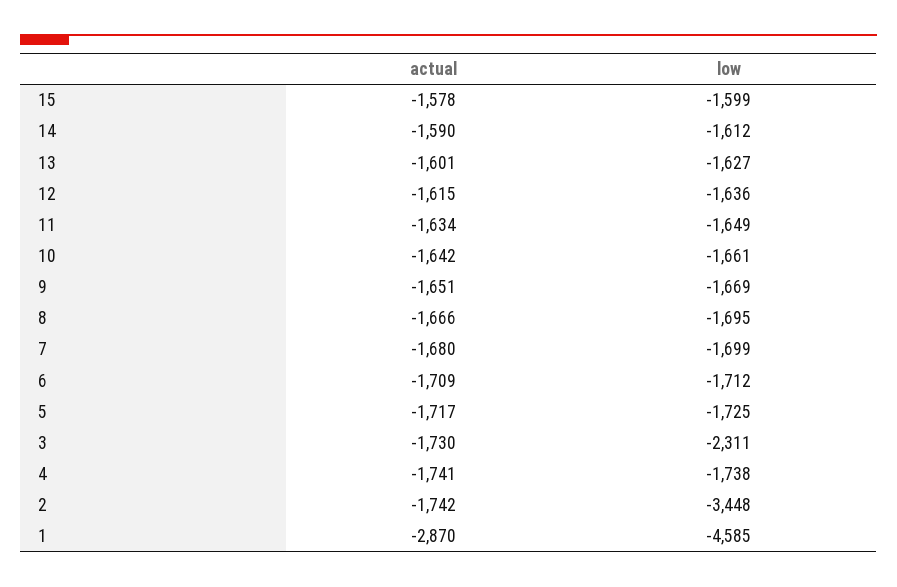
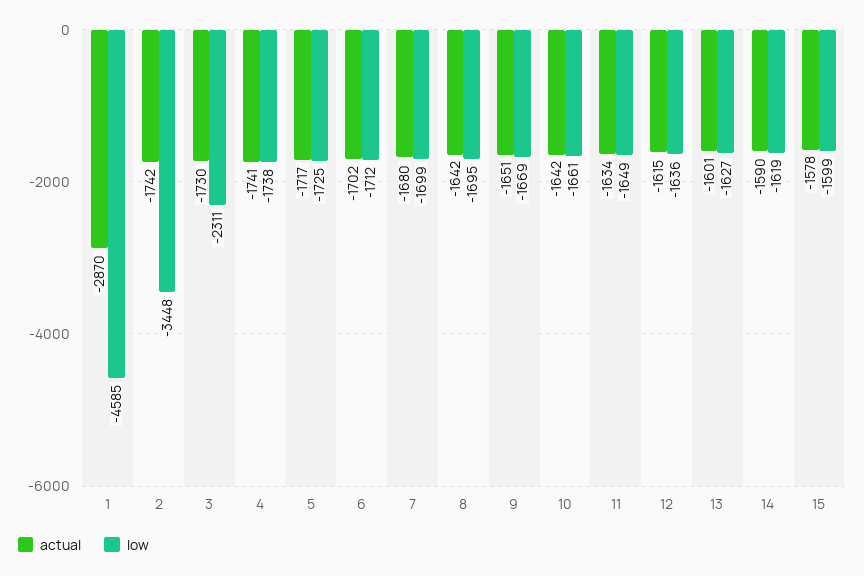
  {
    "actual": {
      "15": -1578,
      "14": -1590,
      "13": -1601,
      "12": -1615,
      "11": -1634,
      "10": -1642,
      "9": -1651,
-     "8": -1666,
+     "8": -1642,
      "7": -1680,
-     "6": -1709,
+     "6": -1702,
      "5": -1717,
      "3": -1730,
      "4": -1741,
      "2": -1742,
      "1": -2870
    },
    "low": {
      "15": -1599,
-     "14": -1612,
+     "14": -1619,
      "13": -1627,
      "12": -1636,
      "11": -1649,
      "10": -1661,
      "9": -1669,
      "8": -1695,
      "7": -1699,
      "6": -1712,
      "5": -1725,
      "3": -2311,
      "4": -1738,
      "2": -3448,
      "1": -4585
    }
  }

